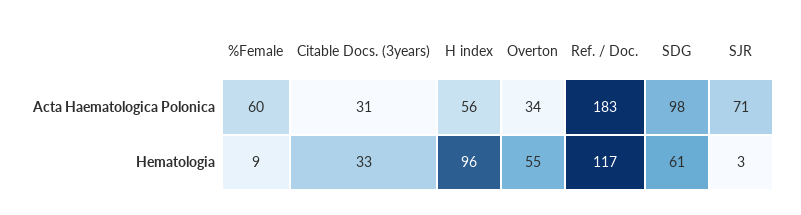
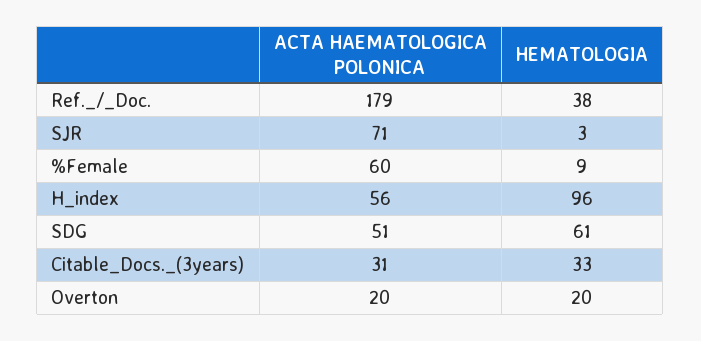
  {
    "%Female": {
      "Acta Haematologica Polonica": 60,
      "Hematologia": 9
    },
    "Citable Docs. (3years)": {
      "Acta Haematologica Polonica": 31,
      "Hematologia": 33
    },
    "H index": {
      "Acta Haematologica Polonica": 56,
      "Hematologia": 96
    },
    "Overton": {
-     "Acta Haematologica Polonica": 34,
+     "Acta Haematologica Polonica": 20,
-     "Hematologia": 55
+     "Hematologia": 20
    },
    "Ref. / Doc.": {
-     "Acta Haematologica Polonica": 183,
+     "Acta Haematologica Polonica": 179,
-     "Hematologia": 117
+     "Hematologia": 38
    },
    "SDG": {
-     "Acta Haematologica Polonica": 98,
+     "Acta Haematologica Polonica": 51,
      "Hematologia": 61
    },
    "SJR": {
      "Acta Haematologica Polonica": 71,
      "Hematologia": 3
    }
  }

